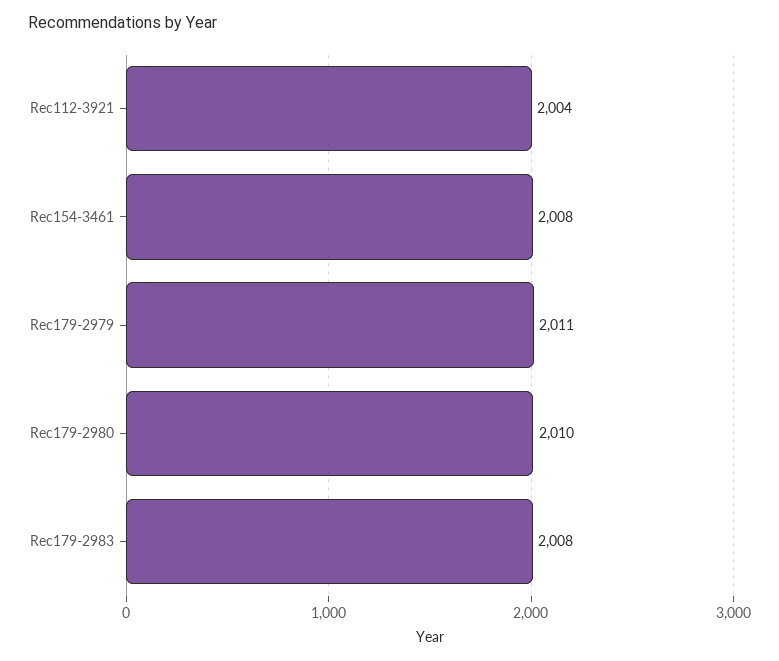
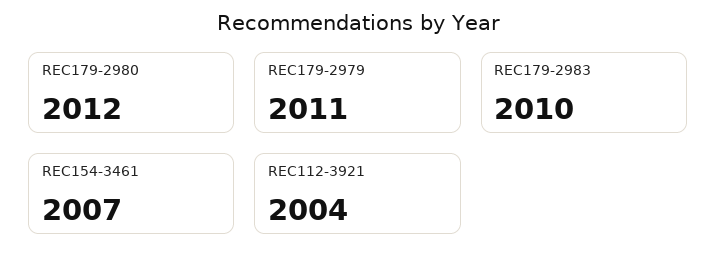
  {
    "Rec112-3921": 2004,
-   "Rec154-3461": 2008,
+   "Rec154-3461": 2007,
    "Rec179-2979": 2011,
-   "Rec179-2980": 2010,
+   "Rec179-2980": 2012,
-   "Rec179-2983": 2008
+   "Rec179-2983": 2010
  }

